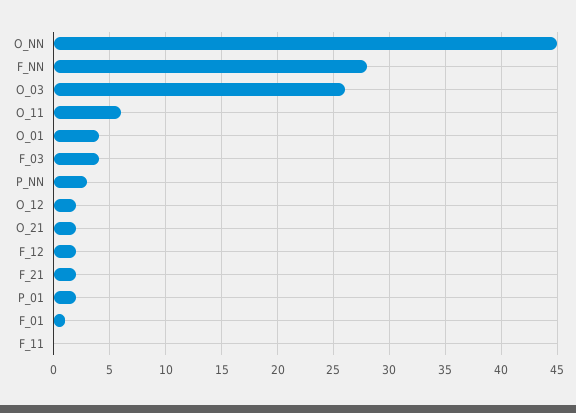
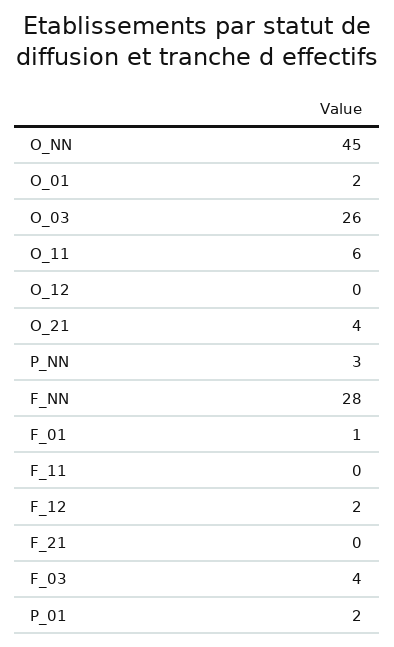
  {
    "O_NN": 45,
    "F_NN": 28,
    "O_03": 26,
    "O_11": 6,
-   "O_01": 4,
+   "O_01": 2,
    "F_03": 4,
    "P_NN": 3,
-   "O_12": 2,
+   "O_12": 0,
-   "O_21": 2,
+   "O_21": 4,
    "F_12": 2,
-   "F_21": 2,
+   "F_21": 0,
    "P_01": 2,
    "F_01": 1,
    "F_11": 0
  }

